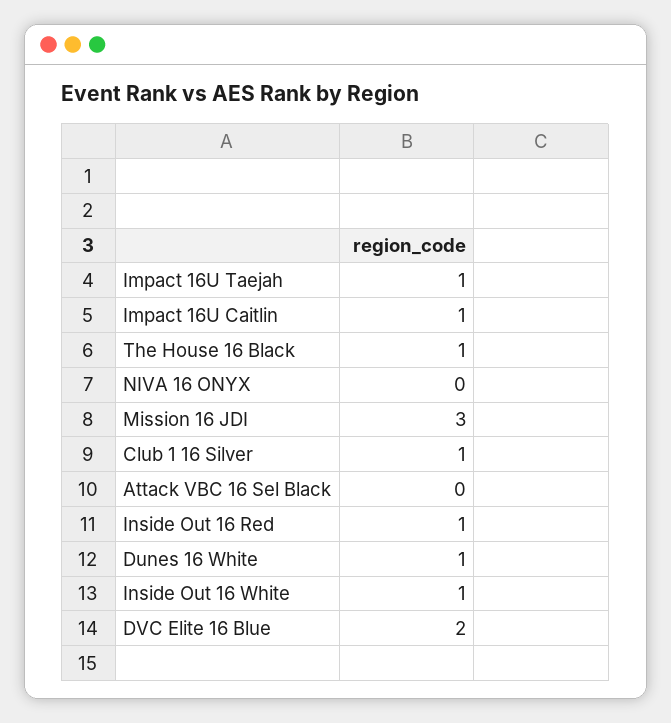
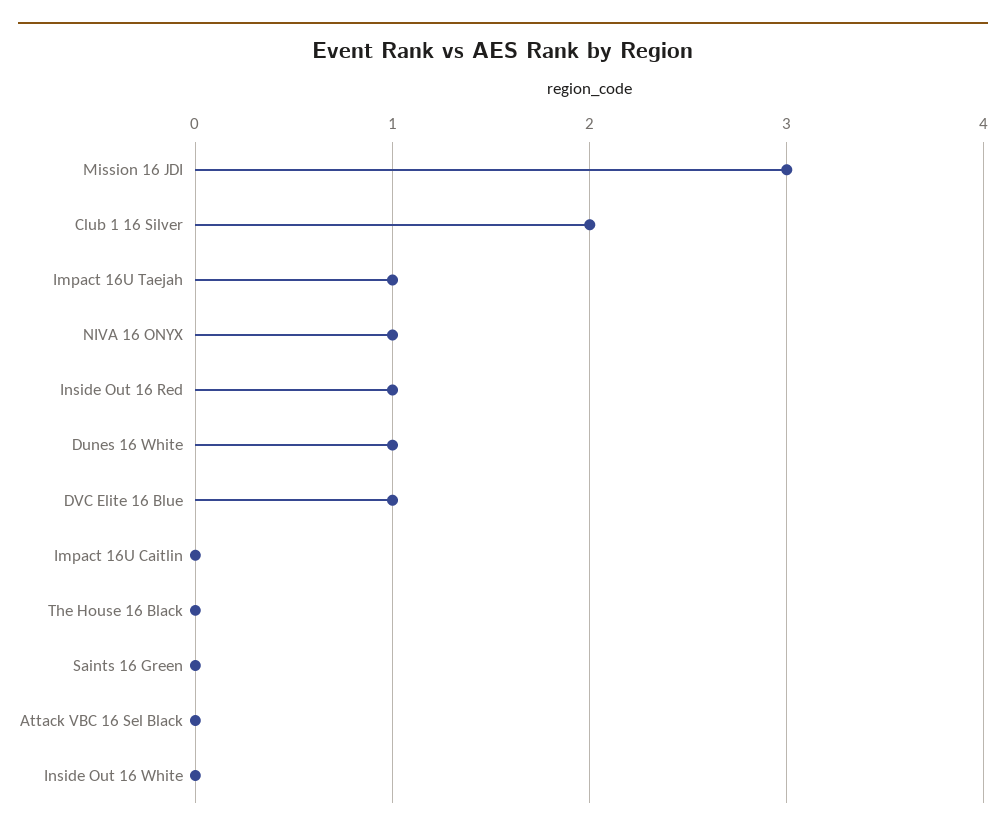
  {
    "Impact 16U Taejah": 1,
-   "Impact 16U Caitlin": 1,
+   "Impact 16U Caitlin": 0,
-   "The House 16 Black": 1,
+   "The House 16 Black": 0,
-   "NIVA 16 ONYX": 0,
+   "NIVA 16 ONYX": 1,
    "Mission 16 JDI": 3,
-   "Club 1 16 Silver": 1,
+   "Club 1 16 Silver": 2,
    "Attack VBC 16 Sel Black": 0,
    "Inside Out 16 Red": 1,
    "Dunes 16 White": 1,
-   "Inside Out 16 White": 1,
+   "Inside Out 16 White": 0,
-   "DVC Elite 16 Blue": 2
+   "DVC Elite 16 Blue": 1,
+   "Saints 16 Green": 0
  }

